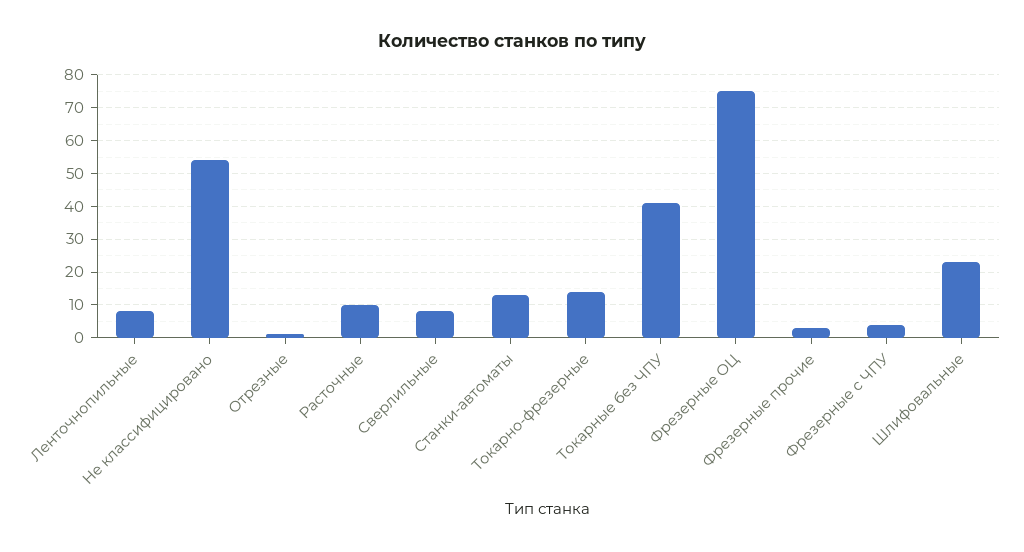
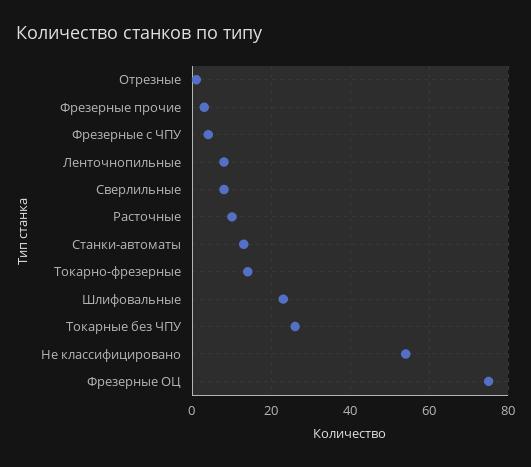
  {
    "Ленточнопильные": 10,
    "Не классифицировано": 55,
    "Отрезные": 0,
    "Расточные": 10,
    "Сверлильные": 10,
    "Станки-автоматы": 15,
    "Токарно-фрезерные": 15,
-   "Токарные без ЧПУ": 40,
+   "Токарные без ЧПУ": 25,
    "Фрезерные ОЦ": 75,
    "Фрезерные прочие": 5,
    "Фрезерные с ЧПУ": 5,
    "Шлифовальные": 25
  }

